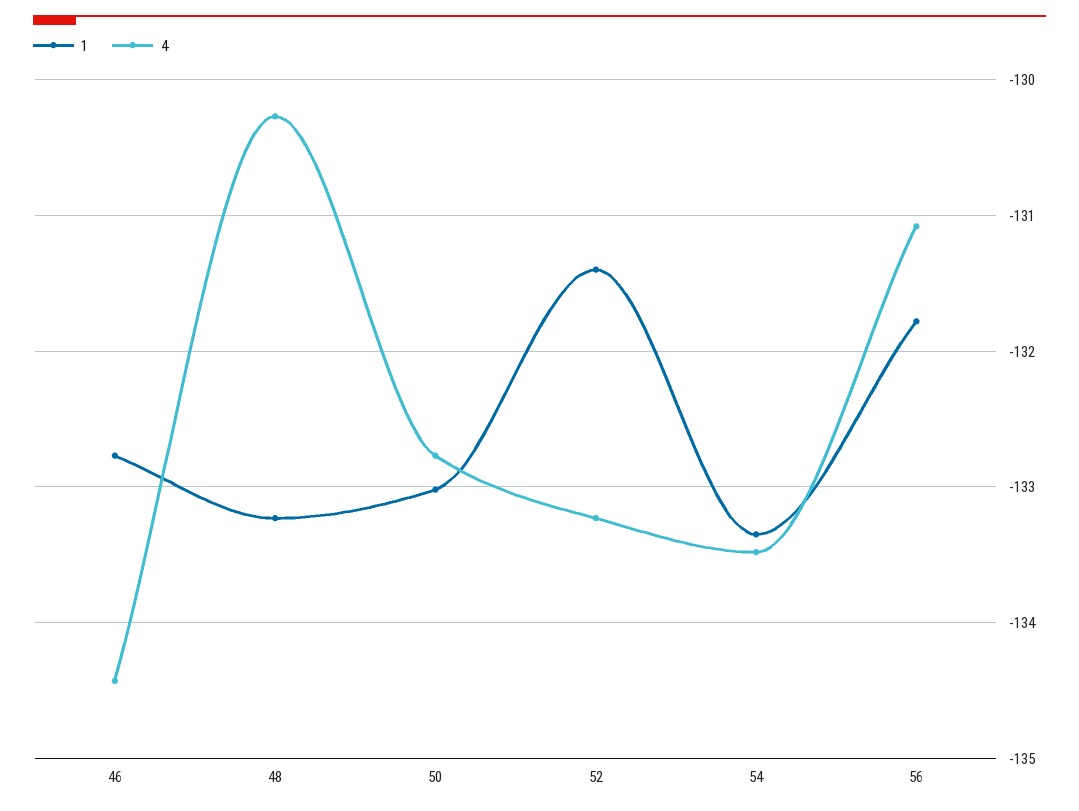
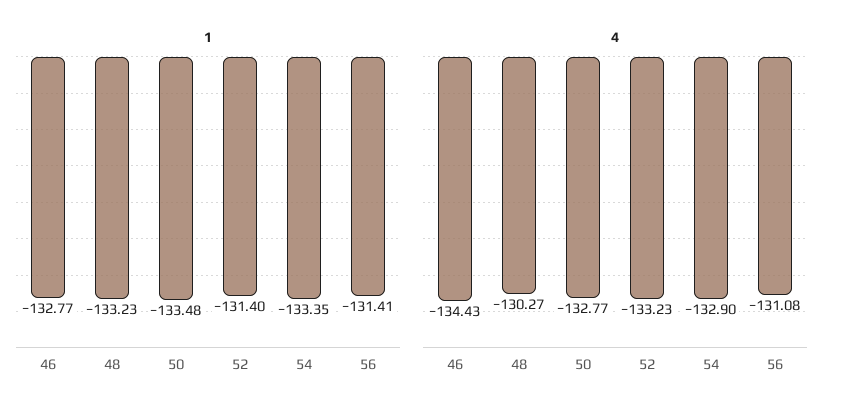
  {
    "1": {
      "46": -132.77,
      "48": -133.23,
-     "50": -133,
+     "50": -133.48,
      "52": -131.4,
      "54": -133.35,
-     "56": -131.8
+     "56": -131.41
    },
    "4": {
      "46": -134.43,
      "48": -130.27,
      "50": -132.77,
      "52": -133.23,
-     "54": -133.5,
+     "54": -132.9,
      "56": -131.08
    }
  }

